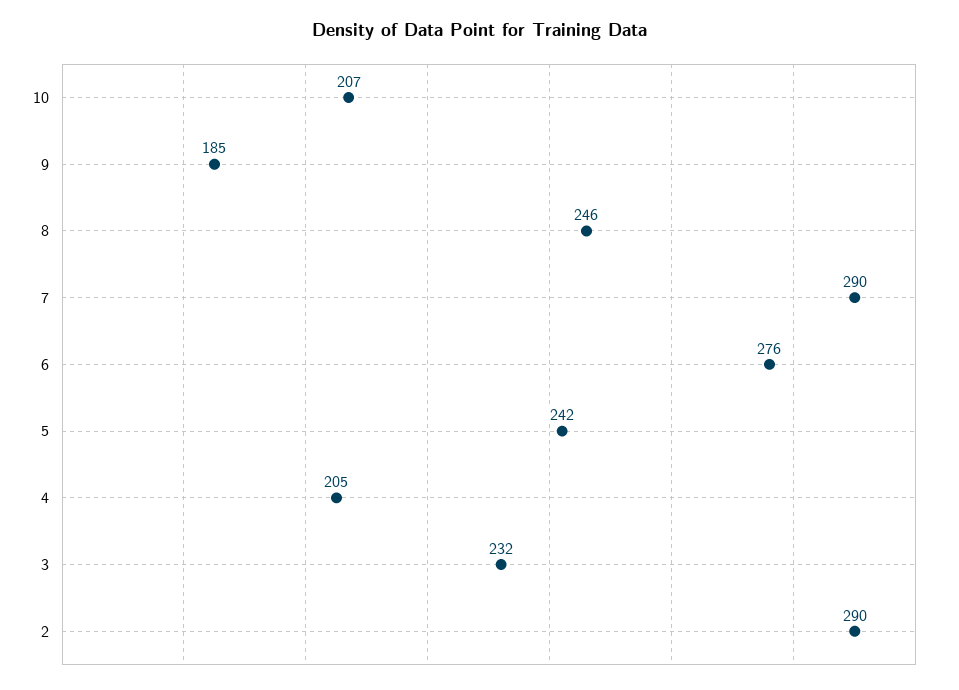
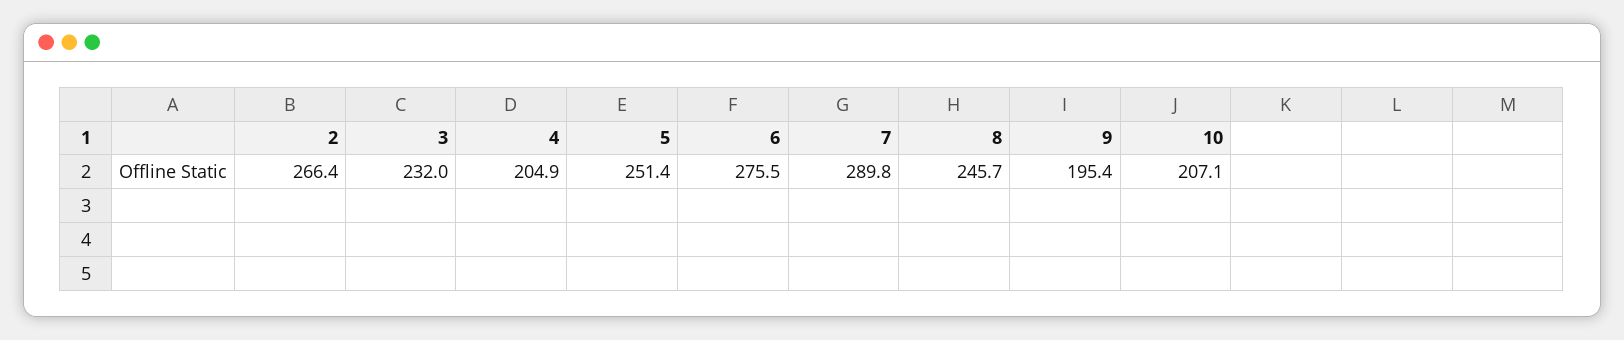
  {
    "10": 207.1,
-   "9": 185,
+   "9": 195.4,
    "8": 245.7,
    "7": 289.8,
    "6": 275.5,
-   "5": 242,
+   "5": 251.4,
    "4": 204.9,
    "3": 232,
-   "2": 290
+   "2": 266.4
  }

